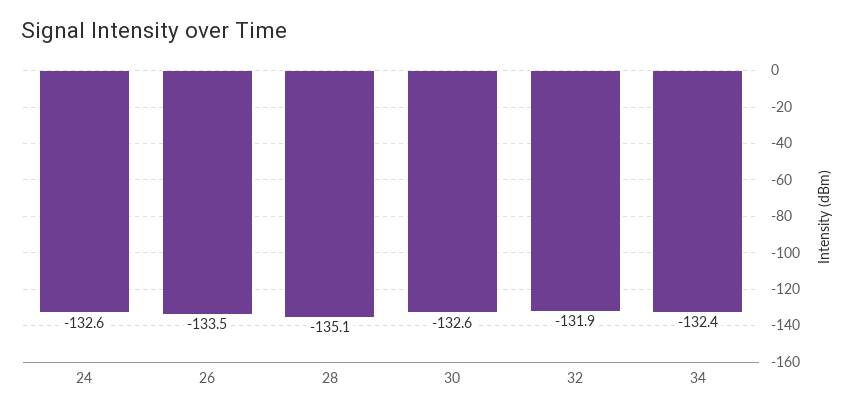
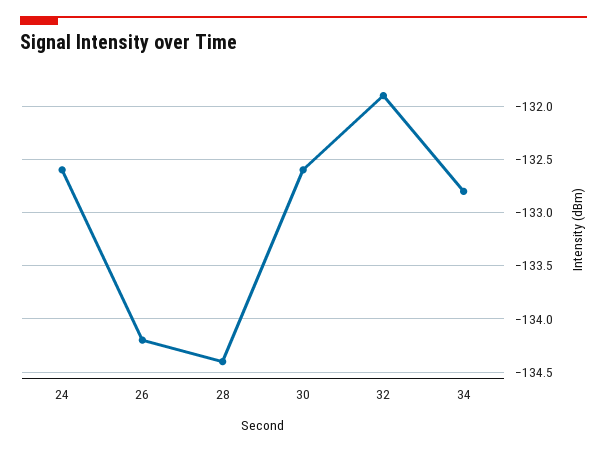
  {
    "24": -132.6,
-   "26": -133.5,
+   "26": -134.2,
-   "28": -135.1,
+   "28": -134.4,
    "30": -132.6,
    "32": -131.9,
-   "34": -132.4
+   "34": -132.8
  }

